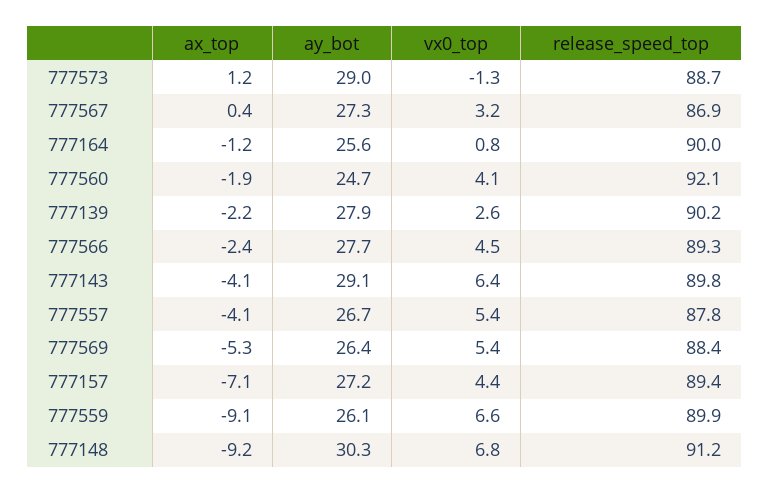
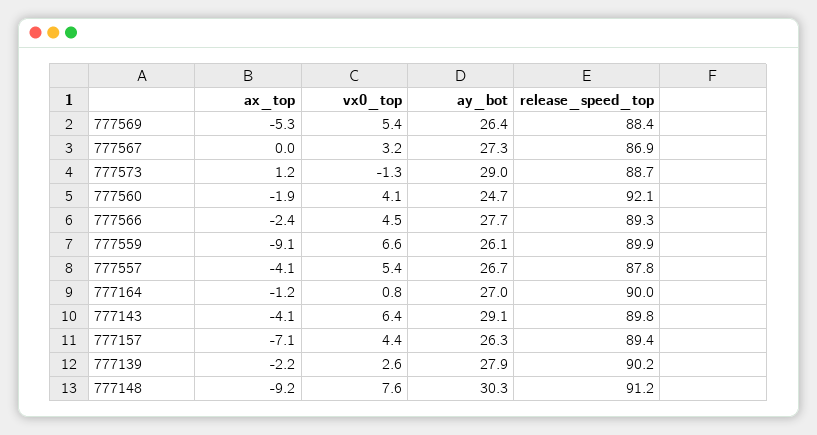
  {
    "ax_top": {
      "777573": 1.2,
-     "777567": 0.4,
+     "777567": 0,
      "777164": -1.2,
      "777560": -1.9,
      "777139": -2.2,
      "777566": -2.4,
      "777143": -4.1,
      "777557": -4.1,
      "777569": -5.3,
      "777157": -7.1,
      "777559": -9.1,
      "777148": -9.2
    },
    "ay_bot": {
      "777573": 29,
      "777567": 27.3,
-     "777164": 25.6,
+     "777164": 27,
      "777560": 24.7,
      "777139": 27.9,
      "777566": 27.7,
      "777143": 29.1,
      "777557": 26.7,
      "777569": 26.4,
-     "777157": 27.2,
+     "777157": 26.3,
      "777559": 26.1,
      "777148": 30.3
    },
    "vx0_top": {
      "777573": -1.3,
      "777567": 3.2,
      "777164": 0.8,
      "777560": 4.1,
      "777139": 2.6,
      "777566": 4.5,
      "777143": 6.4,
      "777557": 5.4,
      "777569": 5.4,
      "777157": 4.4,
      "777559": 6.6,
-     "777148": 6.8
+     "777148": 7.6
    },
    "release_speed_top": {
      "777573": 88.7,
      "777567": 86.9,
      "777164": 90,
      "777560": 92.1,
      "777139": 90.2,
      "777566": 89.3,
      "777143": 89.8,
      "777557": 87.8,
      "777569": 88.4,
      "777157": 89.4,
      "777559": 89.9,
      "777148": 91.2
    }
  }

